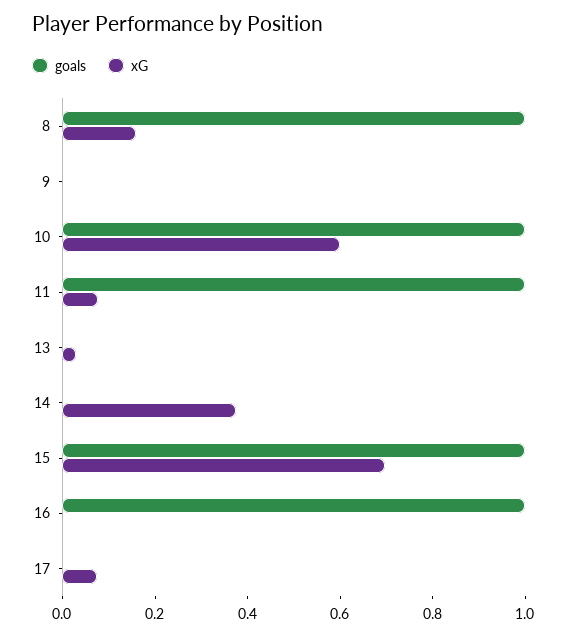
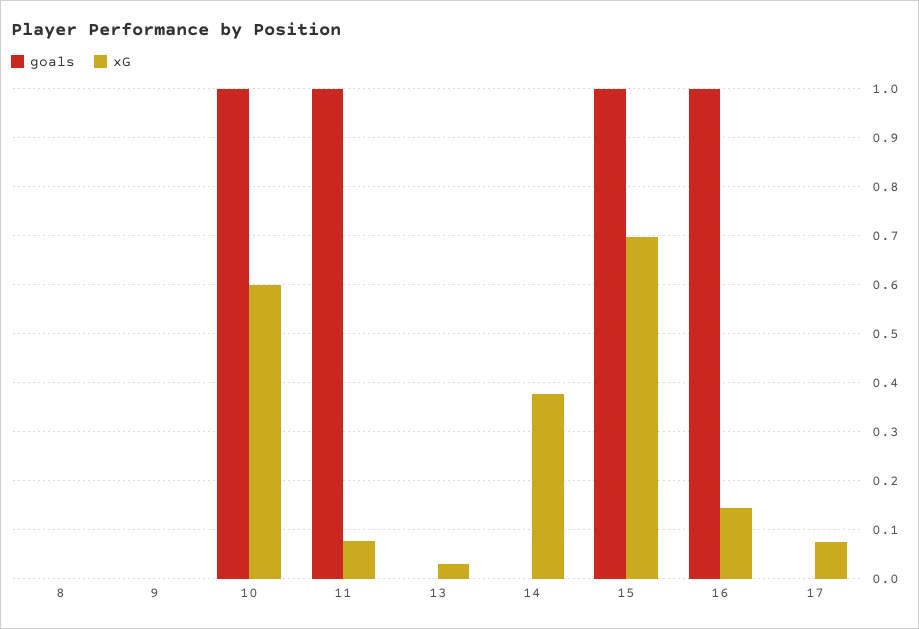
  {
    "goals": {
-     "8": 1,
+     "8": 0,
      "9": 0,
      "10": 1,
      "11": 1,
      "13": 0,
      "14": 0,
      "15": 1,
      "16": 1,
      "17": 0
    },
    "xG": {
-     "8": 0.15,
+     "8": 0,
      "9": 0,
      "10": 0.6,
      "11": 0.08,
      "13": 0.02,
      "14": 0.38,
      "15": 0.7,
-     "16": 0,
+     "16": 0.14,
      "17": 0.08
    }
  }

